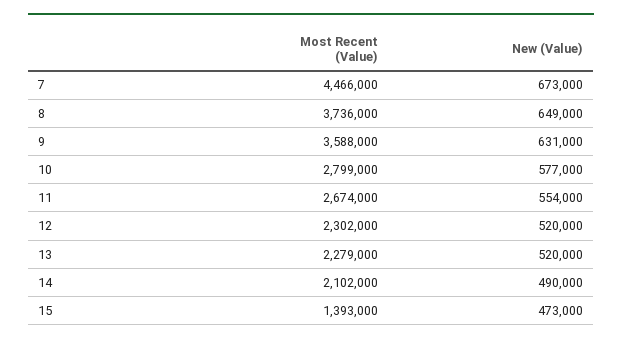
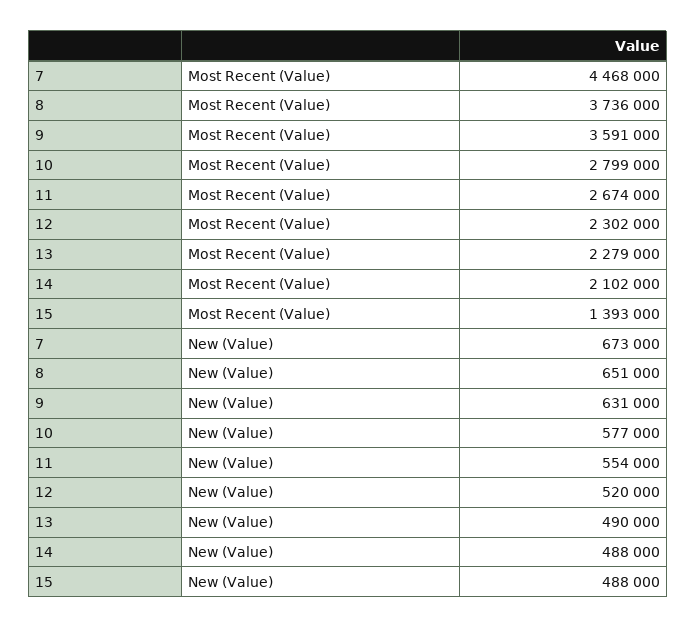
  {
    "Most Recent (Value)": {
-     "7": 4466000,
+     "7": 4468000,
      "8": 3736000,
-     "9": 3588000,
+     "9": 3591000,
      "10": 2799000,
      "11": 2674000,
      "12": 2302000,
      "13": 2279000,
      "14": 2102000,
      "15": 1393000
    },
    "New (Value)": {
      "7": 673000,
-     "8": 649000,
+     "8": 651000,
      "9": 631000,
      "10": 577000,
      "11": 554000,
      "12": 520000,
-     "13": 520000,
+     "13": 490000,
-     "14": 490000,
+     "14": 488000,
-     "15": 473000
+     "15": 488000
    }
  }

